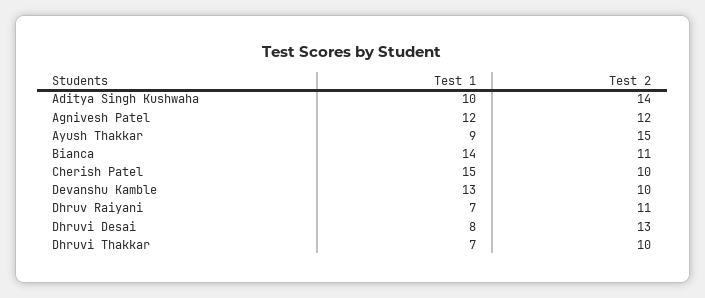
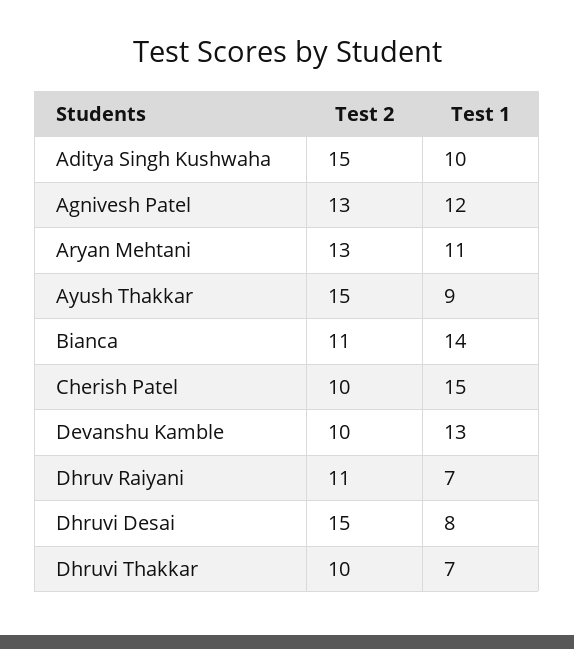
  {
    "Test 1": {
      "Aditya Singh Kushwaha": 10,
      "Agnivesh Patel": 12,
      "Ayush Thakkar": 9,
      "Bianca": 14,
      "Cherish Patel": 15,
      "Devanshu Kamble": 13,
      "Dhruv Raiyani": 7,
      "Dhruvi Desai": 8,
-     "Dhruvi Thakkar": 7
+     "Dhruvi Thakkar": 7,
+     "Aryan Mehtani": 11
    },
    "Test 2": {
-     "Aditya Singh Kushwaha": 14,
+     "Aditya Singh Kushwaha": 15,
-     "Agnivesh Patel": 12,
+     "Agnivesh Patel": 13,
      "Ayush Thakkar": 15,
      "Bianca": 11,
      "Cherish Patel": 10,
      "Devanshu Kamble": 10,
      "Dhruv Raiyani": 11,
-     "Dhruvi Desai": 13,
+     "Dhruvi Desai": 15,
-     "Dhruvi Thakkar": 10
+     "Dhruvi Thakkar": 10,
+     "Aryan Mehtani": 13
    }
  }

